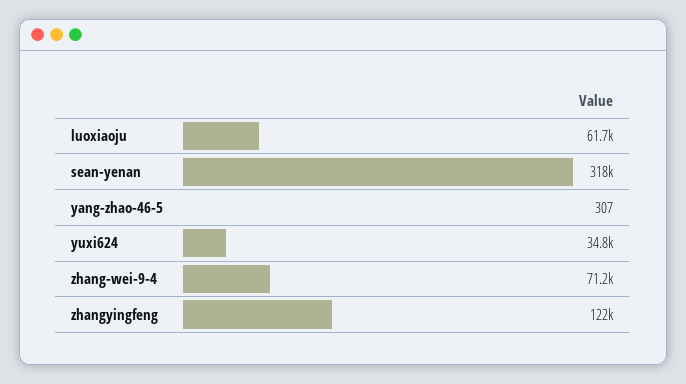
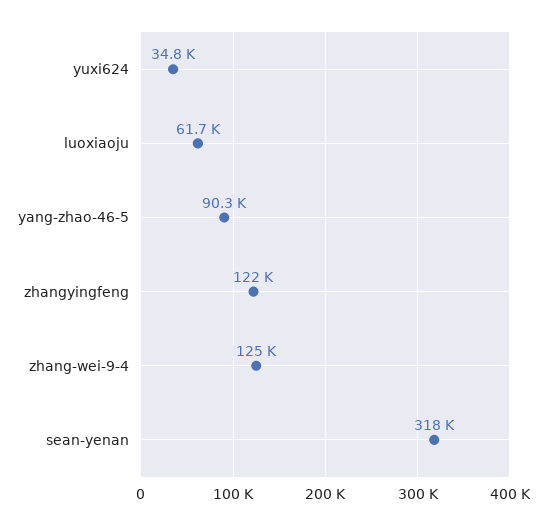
  {
    "luoxiaoju": 61700,
    "sean-yenan": 318000,
-   "yang-zhao-46-5": 307,
+   "yang-zhao-46-5": 90300,
    "yuxi624": 34800,
-   "zhang-wei-9-4": 71200,
+   "zhang-wei-9-4": 125000,
    "zhangyingfeng": 122000
  }

